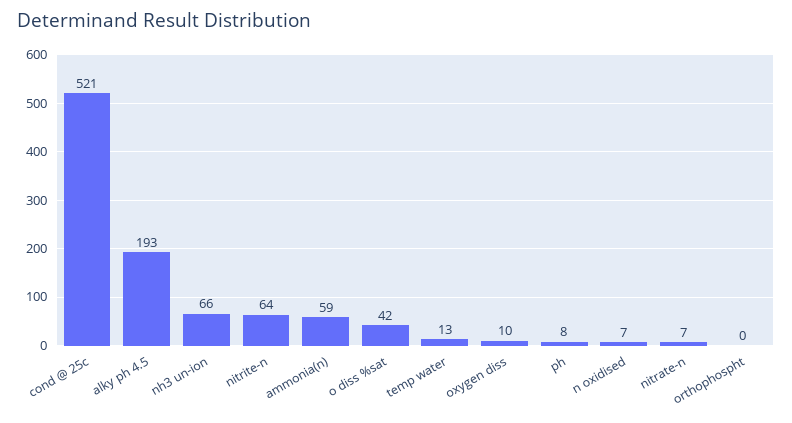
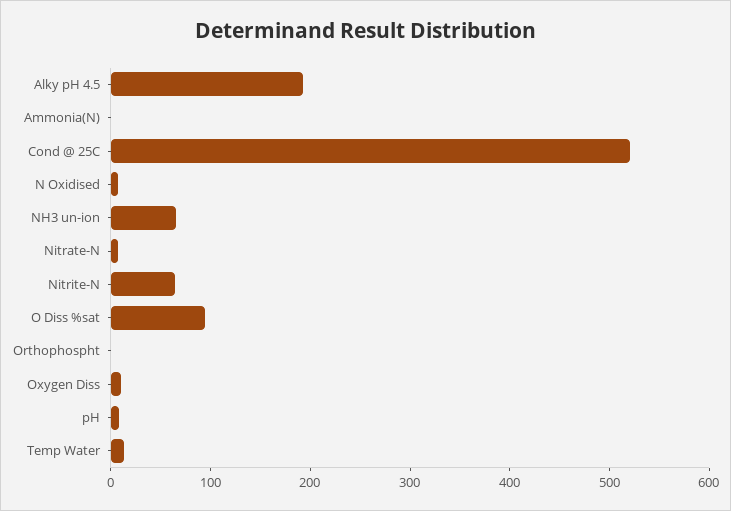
  {
    "cond @ 25c": 521,
    "alky ph 4.5": 193,
    "nh3 un-ion": 66,
    "nitrite-n": 64,
-   "ammonia(n)": 59,
+   "ammonia(n)": 0,
-   "o diss %sat": 42,
+   "o diss %sat": 100,
    "temp water": 13,
    "oxygen diss": 10,
    "ph": 8,
    "n oxidised": 7,
    "nitrate-n": 7,
    "orthophospht": 0
  }

